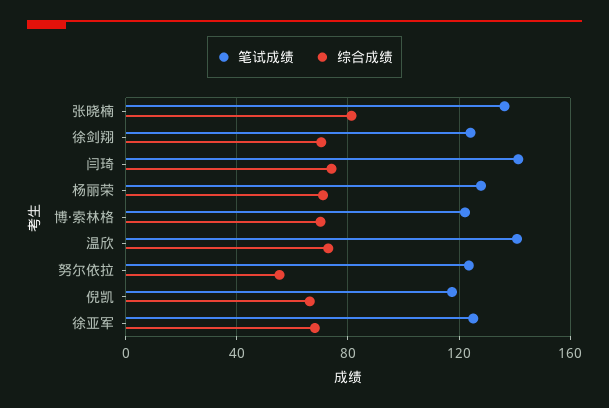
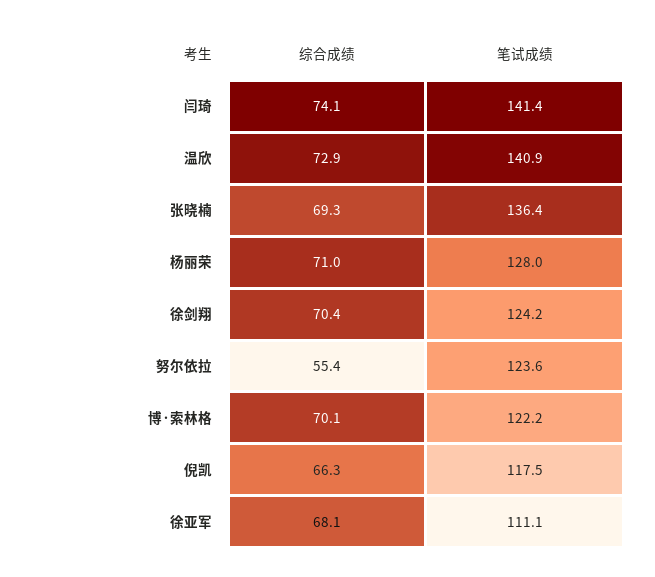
  {
    "笔试成绩": {
      "张晓楠": 136.4,
      "徐剑翔": 124.2,
      "闫琦": 141.4,
      "杨丽荣": 128,
      "博·索林格": 122.2,
      "温欣": 140.9,
      "努尔依拉": 123.6,
      "倪凯": 117.5,
-     "徐亚军": 125
+     "徐亚军": 111.1
    },
    "综合成绩": {
-     "张晓楠": 80,
+     "张晓楠": 69.3,
      "徐剑翔": 70.4,
      "闫琦": 74.1,
      "杨丽荣": 71,
      "博·索林格": 70.1,
      "温欣": 72.9,
      "努尔依拉": 55.4,
      "倪凯": 66.3,
      "徐亚军": 68.1
    }
  }

